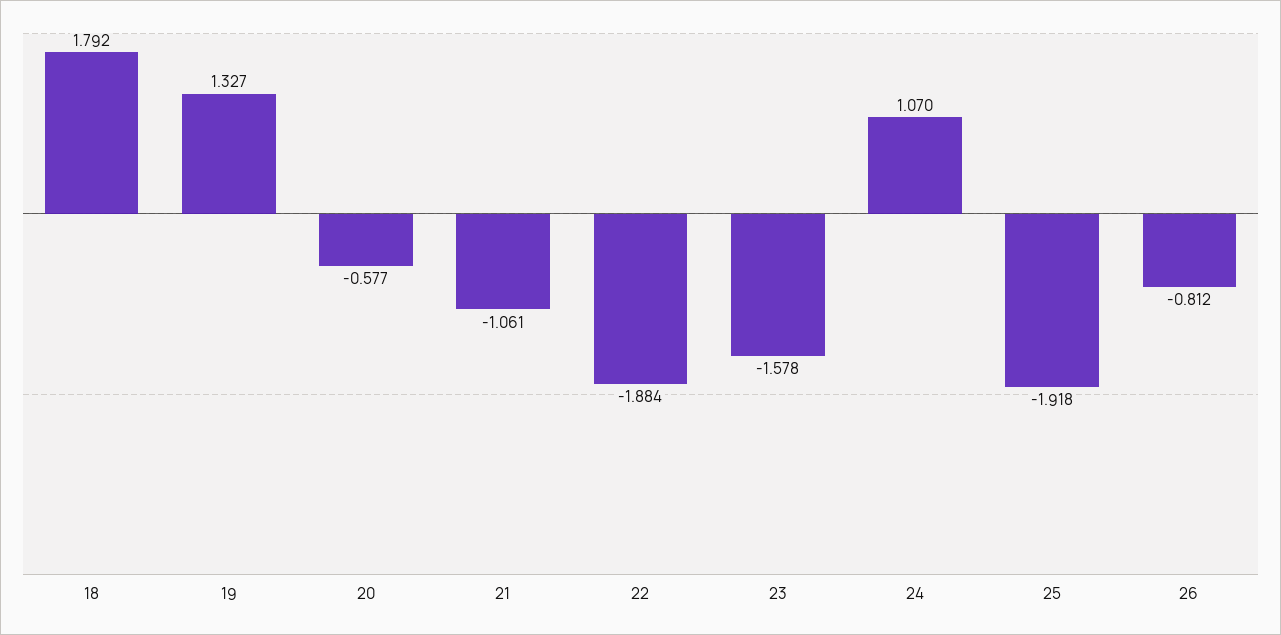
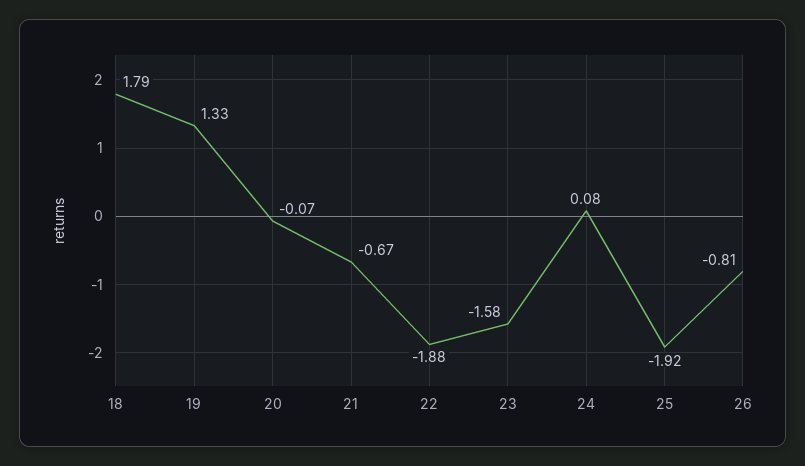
  {
    "18": 1.792,
    "19": 1.327,
-   "20": -0.577,
+   "20": -0.07,
-   "21": -1.061,
+   "21": -0.67,
    "22": -1.884,
    "23": -1.578,
-   "24": 1.07,
+   "24": 0.08,
    "25": -1.918,
    "26": -0.812
  }

